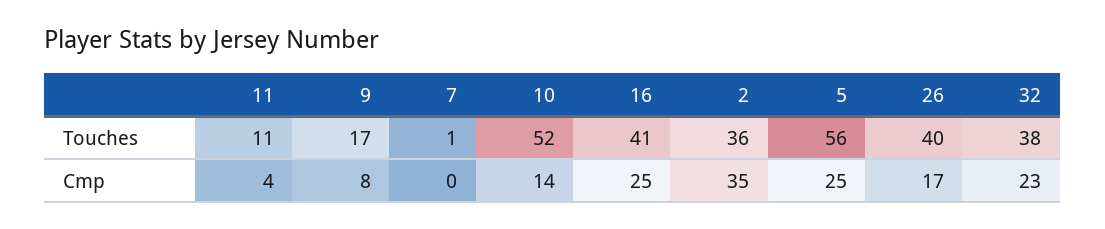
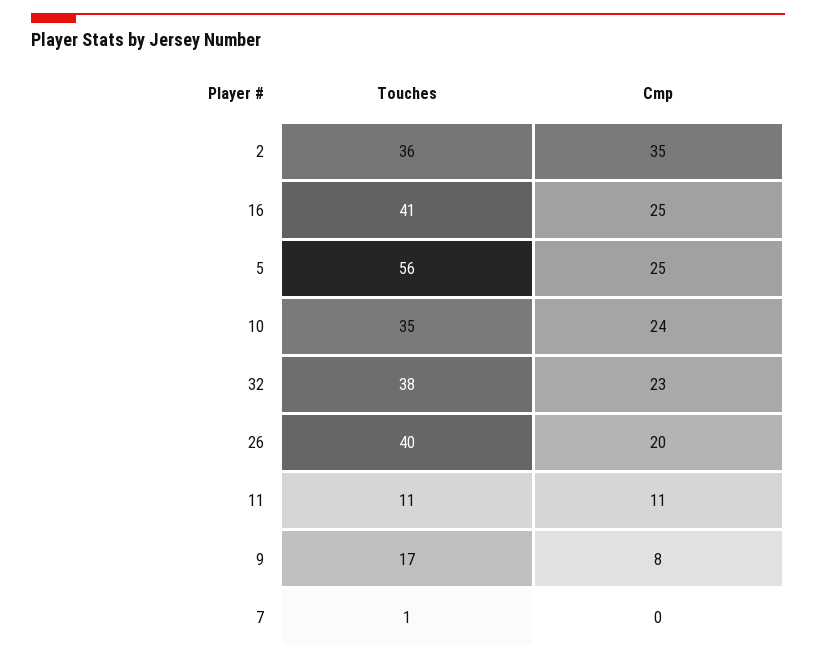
  {
    "11": {
      "Touches": 11,
-     "Cmp": 4
+     "Cmp": 11
    },
    "9": {
      "Touches": 17,
      "Cmp": 8
    },
    "7": {
      "Touches": 1,
      "Cmp": 0
    },
    "10": {
-     "Touches": 52,
+     "Touches": 35,
-     "Cmp": 14
+     "Cmp": 24
    },
    "16": {
      "Touches": 41,
      "Cmp": 25
    },
    "2": {
      "Touches": 36,
      "Cmp": 35
    },
    "5": {
      "Touches": 56,
      "Cmp": 25
    },
    "26": {
      "Touches": 40,
-     "Cmp": 17
+     "Cmp": 20
    },
    "32": {
      "Touches": 38,
      "Cmp": 23
    }
  }

